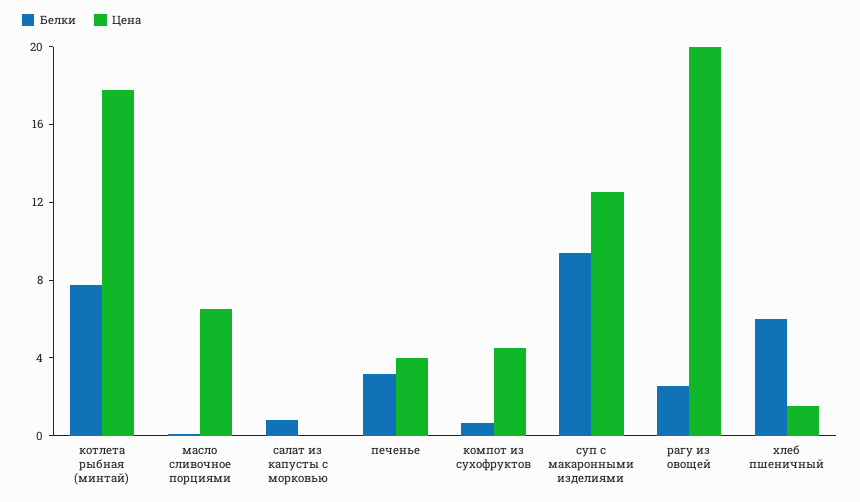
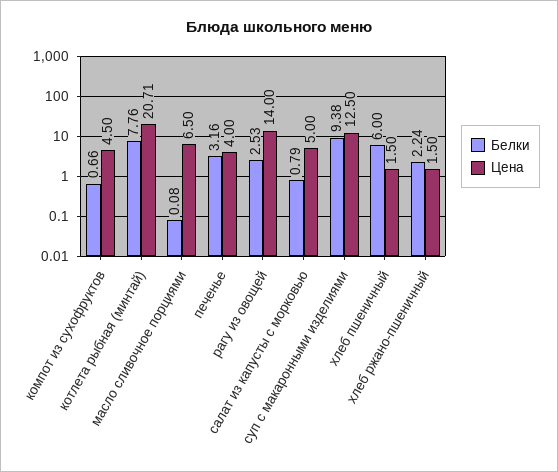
  {
    "Белки": {
      "котлета рыбная (минтай)": 7.76,
      "масло сливочное порциями": 0.08,
      "салат из капусты с морковью": 0.79,
      "печенье": 3.16,
      "компот из сухофруктов": 0.66,
      "суп с макаронными изделиями": 9.38,
      "рагу из овощей": 2.53,
-     "хлеб пшеничный": 6
+     "хлеб пшеничный": 6,
+     "хлеб ржано-пшеничный": 2.24
    },
    "Цена": {
-     "котлета рыбная (минтай)": 18,
+     "котлета рыбная (минтай)": 20.71,
      "масло сливочное порциями": 6.5,
-     "салат из капусты с морковью": 0,
+     "салат из капусты с морковью": 5,
      "печенье": 4,
      "компот из сухофруктов": 4.5,
      "суп с макаронными изделиями": 12.5,
-     "рагу из овощей": 20,
+     "рагу из овощей": 14,
-     "хлеб пшеничный": 1.5
+     "хлеб пшеничный": 1.5,
+     "хлеб ржано-пшеничный": 1.5
    }
  }

